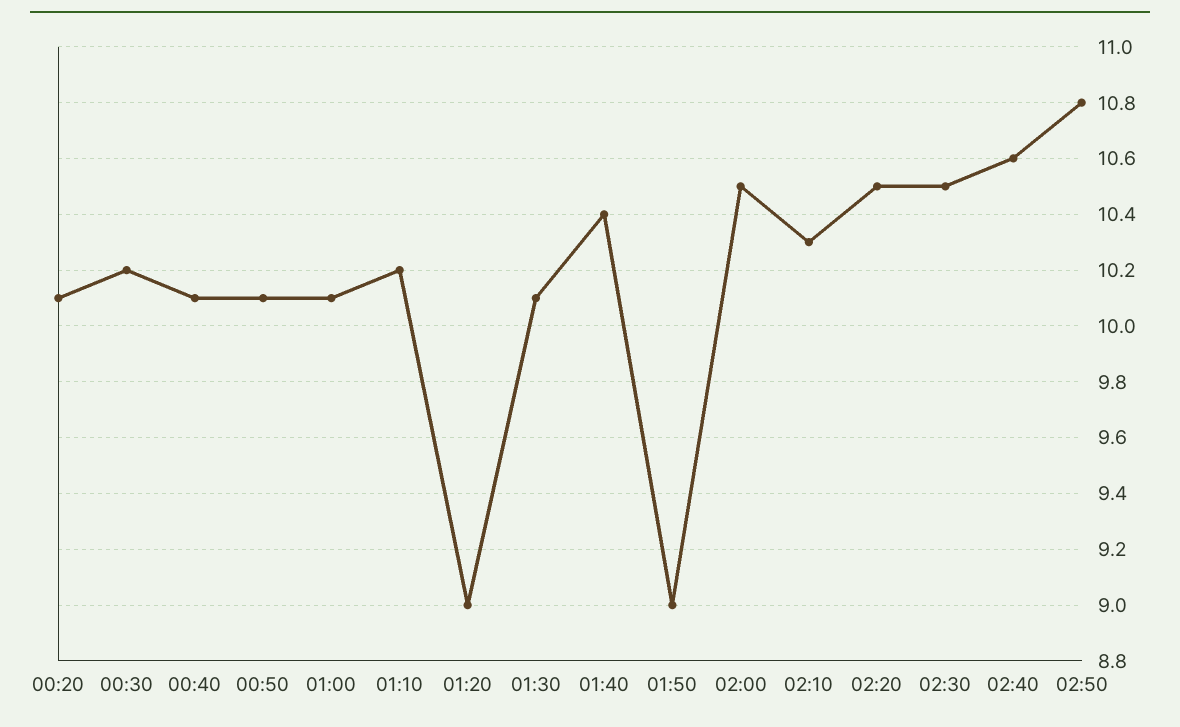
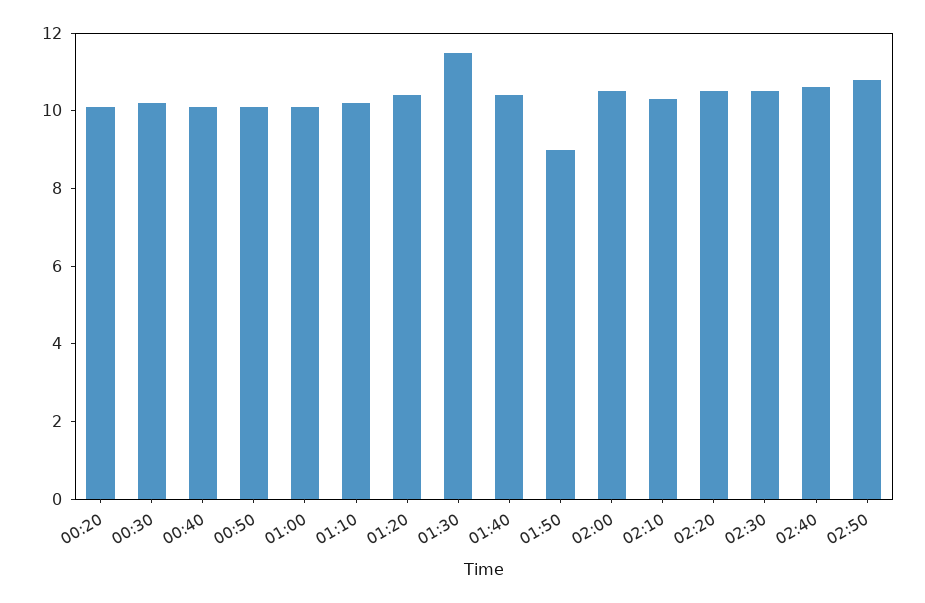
  {
    "00:20": 10.1,
    "00:30": 10.2,
    "00:40": 10.1,
    "00:50": 10.1,
    "01:00": 10.1,
    "01:10": 10.2,
-   "01:20": 9,
+   "01:20": 10.5,
-   "01:30": 10.1,
+   "01:30": 11.5,
    "01:40": 10.4,
    "01:50": 9,
    "02:00": 10.5,
    "02:10": 10.3,
    "02:20": 10.5,
    "02:30": 10.5,
    "02:40": 10.6,
    "02:50": 10.8
  }

